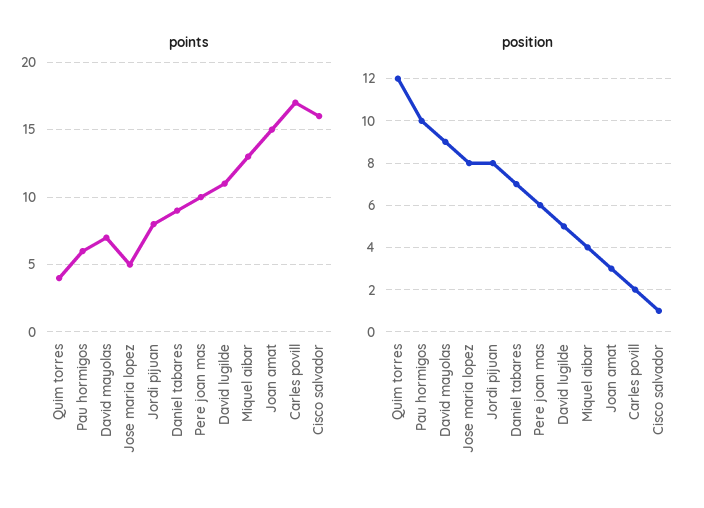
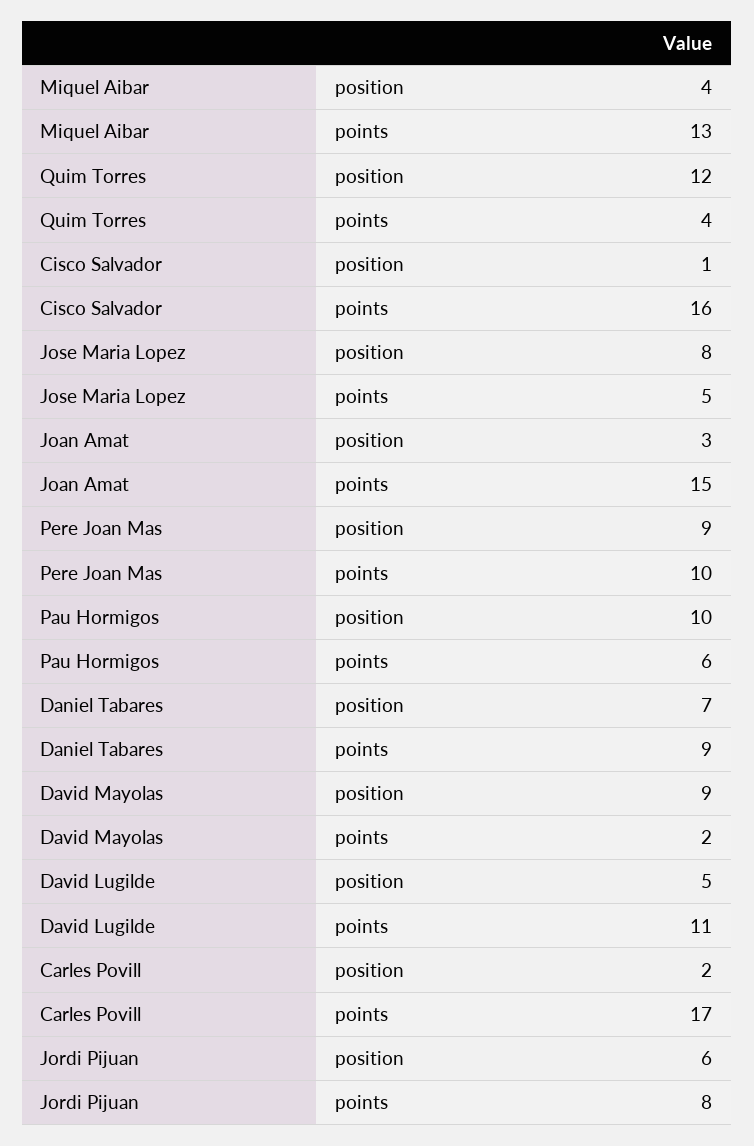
  {
    "points": {
      "Quim torres": 4,
      "Pau hormigos": 6,
-     "David mayolas": 7,
+     "David mayolas": 2,
      "Jose maria lopez": 5,
      "Jordi pijuan": 8,
      "Daniel tabares": 9,
      "Pere joan mas": 10,
      "David lugilde": 11,
      "Miquel aibar": 13,
      "Joan amat": 15,
      "Carles povill": 17,
      "Cisco salvador": 16
    },
    "position": {
      "Quim torres": 12,
      "Pau hormigos": 10,
      "David mayolas": 9,
      "Jose maria lopez": 8,
-     "Jordi pijuan": 8,
+     "Jordi pijuan": 6,
      "Daniel tabares": 7,
-     "Pere joan mas": 6,
+     "Pere joan mas": 9,
      "David lugilde": 5,
      "Miquel aibar": 4,
      "Joan amat": 3,
      "Carles povill": 2,
      "Cisco salvador": 1
    }
  }

